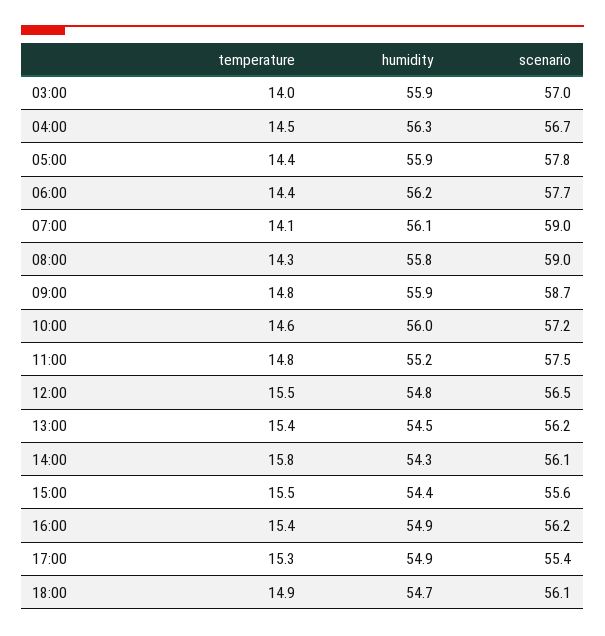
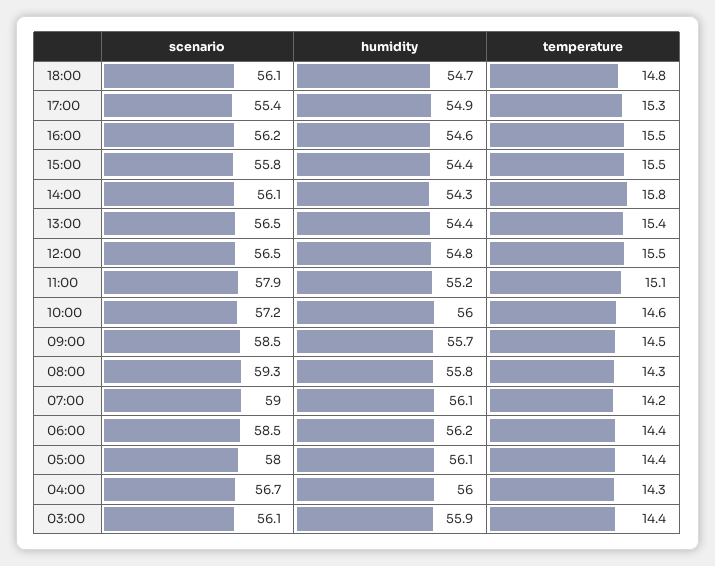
  {
    "temperature": {
-     "03:00": 14,
+     "03:00": 14.4,
-     "04:00": 14.5,
+     "04:00": 14.3,
      "05:00": 14.4,
      "06:00": 14.4,
-     "07:00": 14.1,
+     "07:00": 14.2,
      "08:00": 14.3,
-     "09:00": 14.8,
+     "09:00": 14.5,
      "10:00": 14.6,
-     "11:00": 14.8,
+     "11:00": 15.1,
      "12:00": 15.5,
      "13:00": 15.4,
      "14:00": 15.8,
      "15:00": 15.5,
-     "16:00": 15.4,
+     "16:00": 15.5,
      "17:00": 15.3,
-     "18:00": 14.9
+     "18:00": 14.8
    },
    "humidity": {
      "03:00": 55.9,
-     "04:00": 56.3,
+     "04:00": 56,
-     "05:00": 55.9,
+     "05:00": 56.1,
      "06:00": 56.2,
      "07:00": 56.1,
      "08:00": 55.8,
-     "09:00": 55.9,
+     "09:00": 55.7,
      "10:00": 56,
      "11:00": 55.2,
      "12:00": 54.8,
-     "13:00": 54.5,
+     "13:00": 54.4,
      "14:00": 54.3,
      "15:00": 54.4,
-     "16:00": 54.9,
+     "16:00": 54.6,
      "17:00": 54.9,
      "18:00": 54.7
    },
    "scenario": {
-     "03:00": 57,
+     "03:00": 56.1,
      "04:00": 56.7,
-     "05:00": 57.8,
+     "05:00": 58,
-     "06:00": 57.7,
+     "06:00": 58.5,
      "07:00": 59,
-     "08:00": 59,
+     "08:00": 59.3,
-     "09:00": 58.7,
+     "09:00": 58.5,
      "10:00": 57.2,
-     "11:00": 57.5,
+     "11:00": 57.9,
      "12:00": 56.5,
-     "13:00": 56.2,
+     "13:00": 56.5,
      "14:00": 56.1,
-     "15:00": 55.6,
+     "15:00": 55.8,
      "16:00": 56.2,
      "17:00": 55.4,
      "18:00": 56.1
    }
  }

